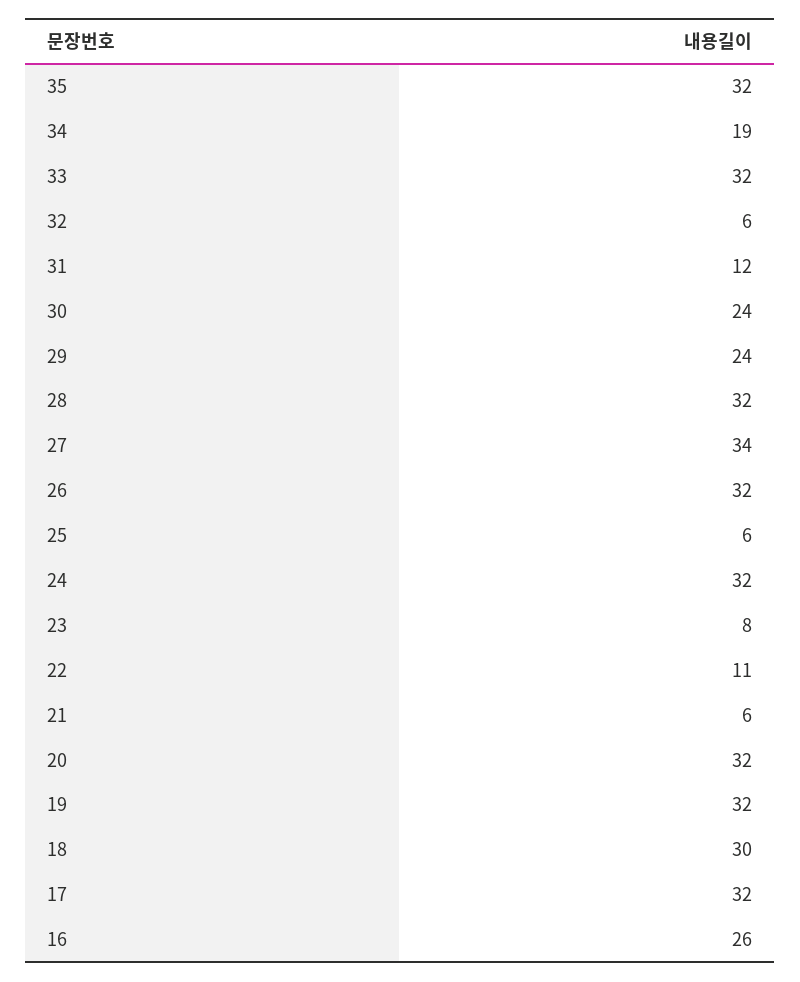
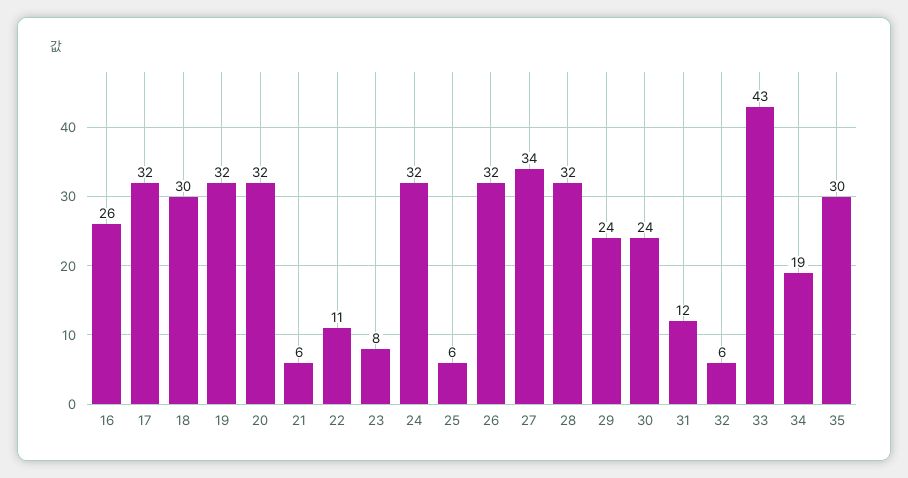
  {
-   "35": 32,
+   "35": 30,
    "34": 19,
-   "33": 32,
+   "33": 43,
    "32": 6,
    "31": 12,
    "30": 24,
    "29": 24,
    "28": 32,
    "27": 34,
    "26": 32,
    "25": 6,
    "24": 32,
    "23": 8,
    "22": 11,
    "21": 6,
    "20": 32,
    "19": 32,
    "18": 30,
    "17": 32,
    "16": 26
  }

